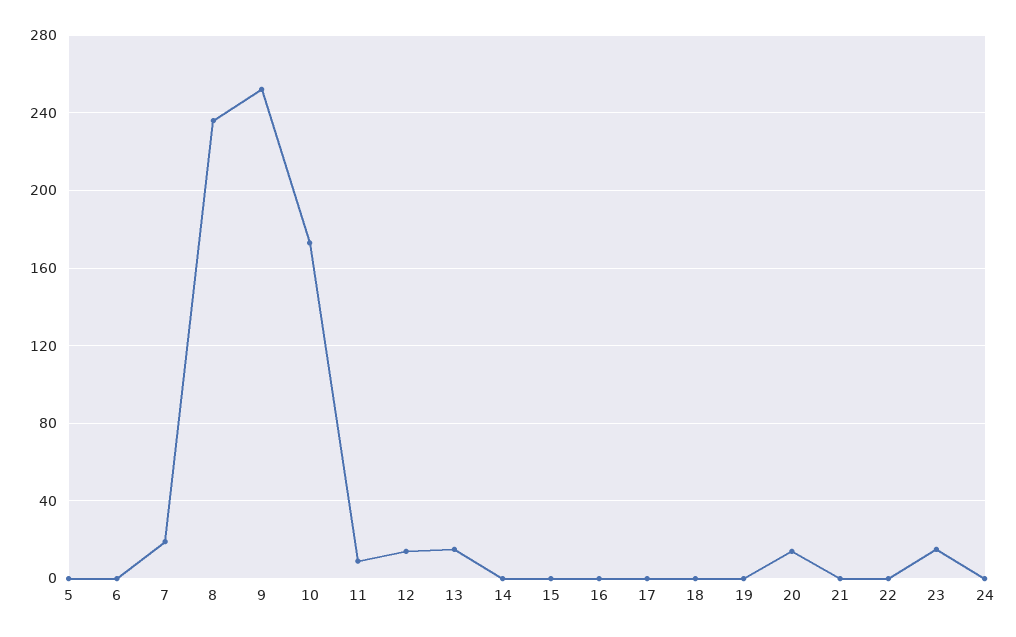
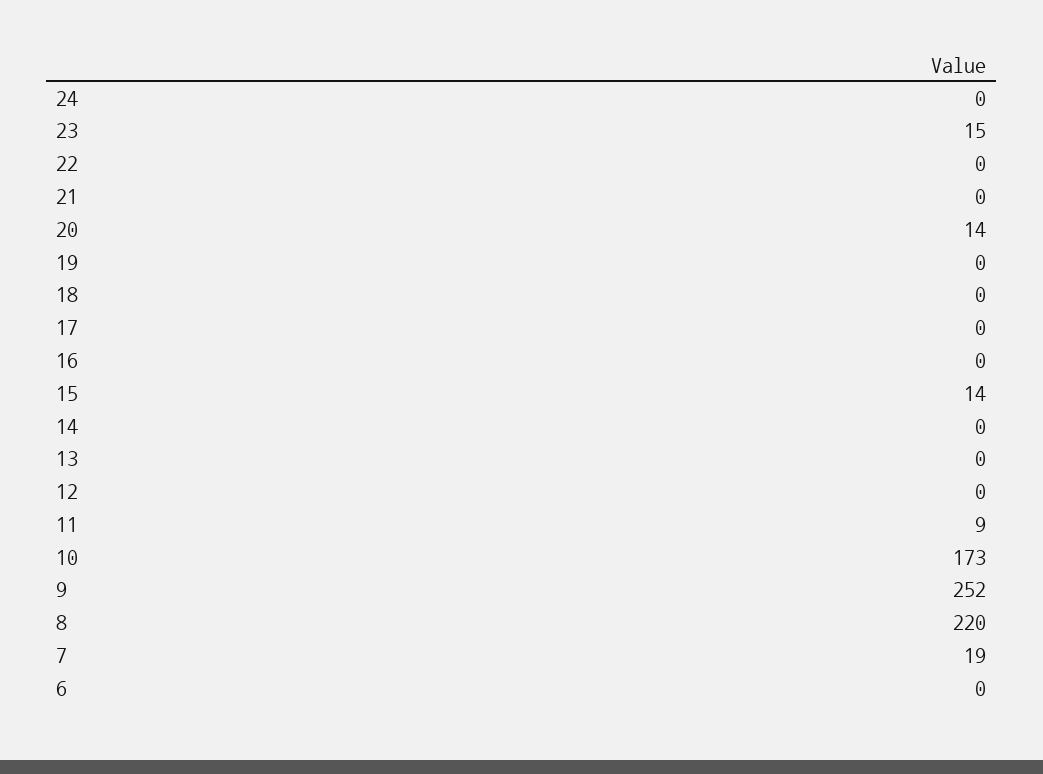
  {
-   "5": 0,
    "6": 0,
    "7": 19,
-   "8": 235,
+   "8": 220,
    "9": 252,
    "10": 173,
    "11": 9,
-   "12": 15,
+   "12": 0,
-   "13": 15,
+   "13": 0,
    "14": 0,
-   "15": 0,
+   "15": 14,
    "16": 0,
    "17": 0,
    "18": 0,
    "19": 0,
    "20": 14,
    "21": 0,
    "22": 0,
    "23": 15,
    "24": 0
  }

